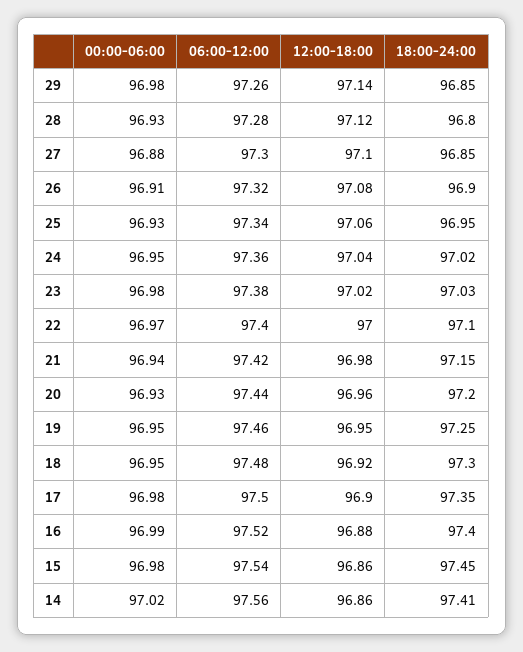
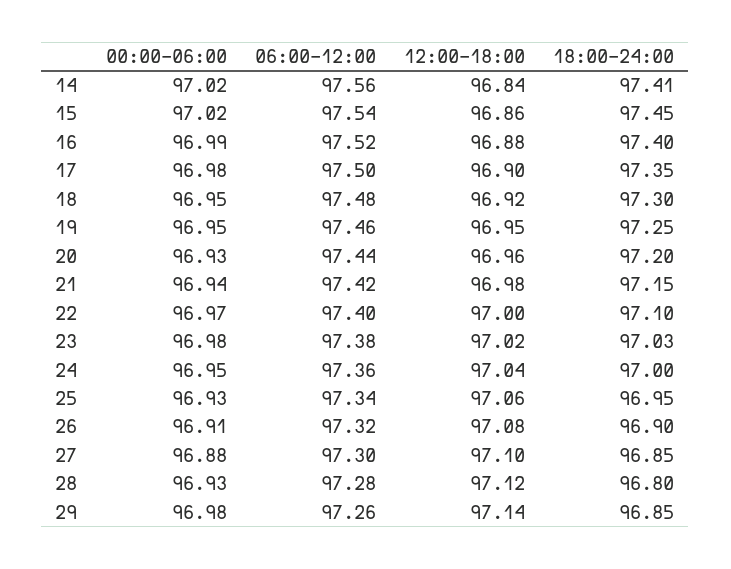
  {
    "00:00-06:00": {
      "29": 96.98,
      "28": 96.93,
      "27": 96.88,
      "26": 96.91,
      "25": 96.93,
      "24": 96.95,
      "23": 96.98,
      "22": 96.97,
      "21": 96.94,
      "20": 96.93,
      "19": 96.95,
      "18": 96.95,
      "17": 96.98,
      "16": 96.99,
-     "15": 96.98,
+     "15": 97.02,
      "14": 97.02
    },
    "06:00-12:00": {
      "29": 97.26,
      "28": 97.28,
      "27": 97.3,
      "26": 97.32,
      "25": 97.34,
      "24": 97.36,
      "23": 97.38,
      "22": 97.4,
      "21": 97.42,
      "20": 97.44,
      "19": 97.46,
      "18": 97.48,
      "17": 97.5,
      "16": 97.52,
      "15": 97.54,
      "14": 97.56
    },
    "12:00-18:00": {
      "29": 97.14,
      "28": 97.12,
      "27": 97.1,
      "26": 97.08,
      "25": 97.06,
      "24": 97.04,
      "23": 97.02,
      "22": 97,
      "21": 96.98,
      "20": 96.96,
      "19": 96.95,
      "18": 96.92,
      "17": 96.9,
      "16": 96.88,
      "15": 96.86,
-     "14": 96.86
+     "14": 96.84
    },
    "18:00-24:00": {
      "29": 96.85,
      "28": 96.8,
      "27": 96.85,
      "26": 96.9,
      "25": 96.95,
-     "24": 97.02,
+     "24": 97,
      "23": 97.03,
      "22": 97.1,
      "21": 97.15,
      "20": 97.2,
      "19": 97.25,
      "18": 97.3,
      "17": 97.35,
      "16": 97.4,
      "15": 97.45,
      "14": 97.41
    }
  }

